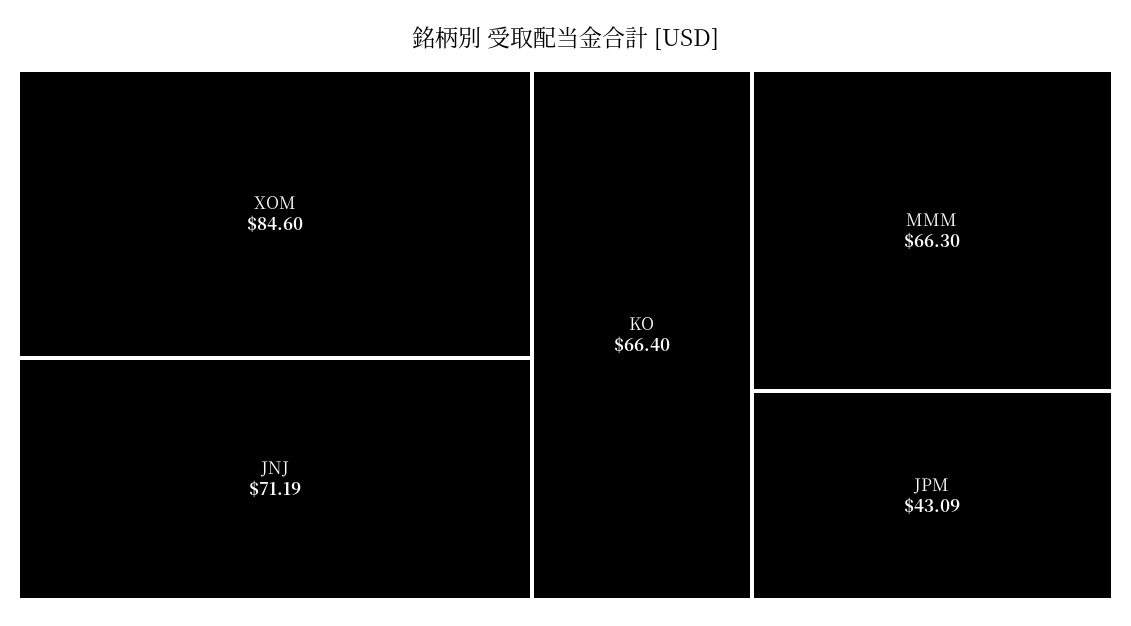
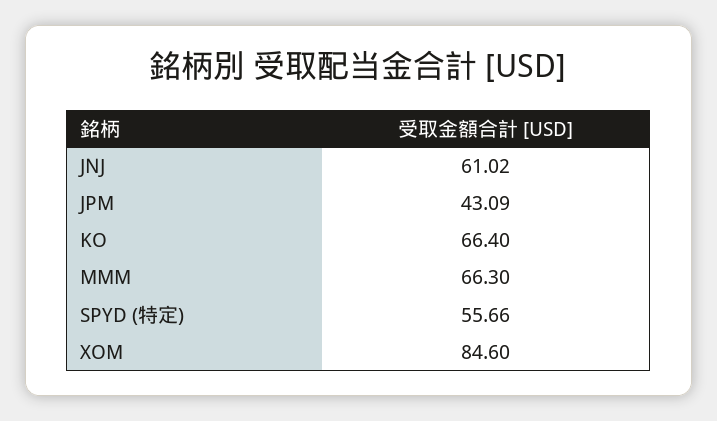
  {
    "XOM": 84.6,
-   "JNJ": 71.19,
+   "JNJ": 61.02,
    "KO": 66.4,
    "MMM": 66.3,
-   "JPM": 43.09
+   "JPM": 43.09,
+   "SPYD (特定)": 55.66
  }

